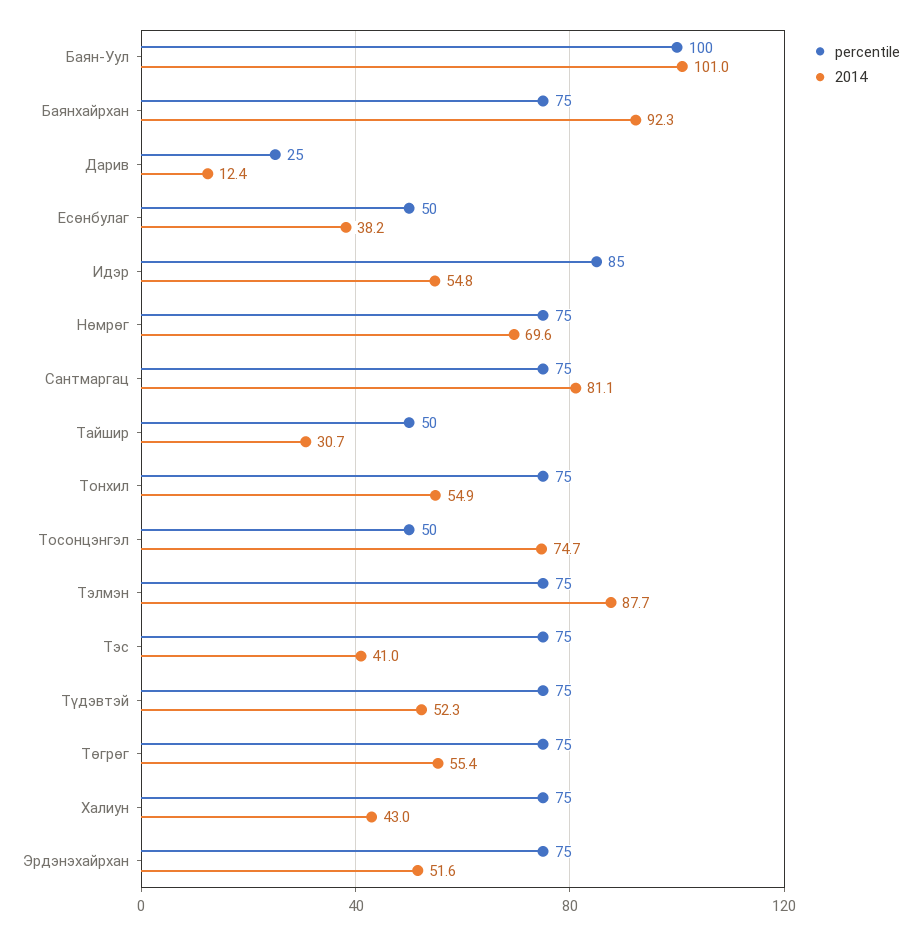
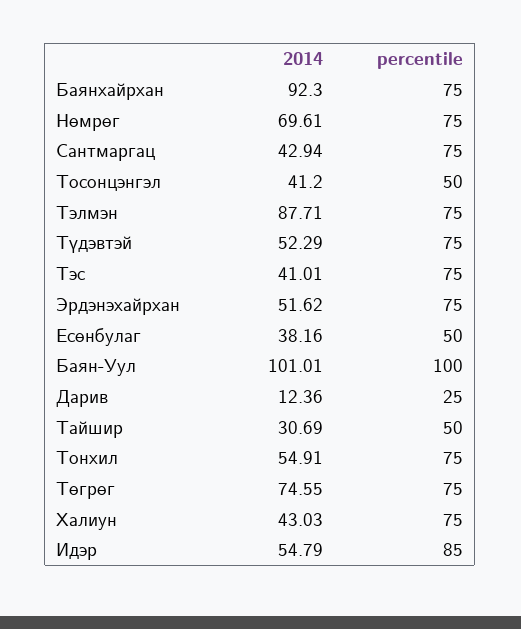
  {
    "percentile": {
      "Баян-Уул": 100,
      "Баянхайрхан": 75,
      "Дарив": 25,
      "Есөнбулаг": 50,
      "Идэр": 85,
      "Нөмрөг": 75,
      "Сантмаргац": 75,
      "Тайшир": 50,
      "Тонхил": 75,
      "Тосонцэнгэл": 50,
      "Тэлмэн": 75,
      "Тэс": 75,
      "Түдэвтэй": 75,
      "Төгрөг": 75,
      "Халиун": 75,
      "Эрдэнэхайрхан": 75
    },
    "2014": {
      "Баян-Уул": 101.01,
      "Баянхайрхан": 92.3,
      "Дарив": 12.36,
      "Есөнбулаг": 38.16,
      "Идэр": 54.79,
      "Нөмрөг": 69.61,
-     "Сантмаргац": 81.1,
+     "Сантмаргац": 42.94,
      "Тайшир": 30.69,
      "Тонхил": 54.91,
-     "Тосонцэнгэл": 74.7,
+     "Тосонцэнгэл": 41.2,
      "Тэлмэн": 87.71,
      "Тэс": 41.01,
      "Түдэвтэй": 52.29,
-     "Төгрөг": 55.4,
+     "Төгрөг": 74.55,
      "Халиун": 43.03,
      "Эрдэнэхайрхан": 51.62
    }
  }

